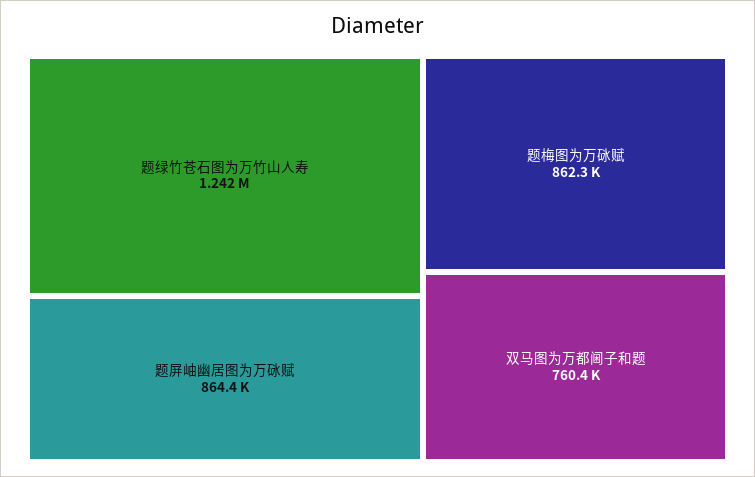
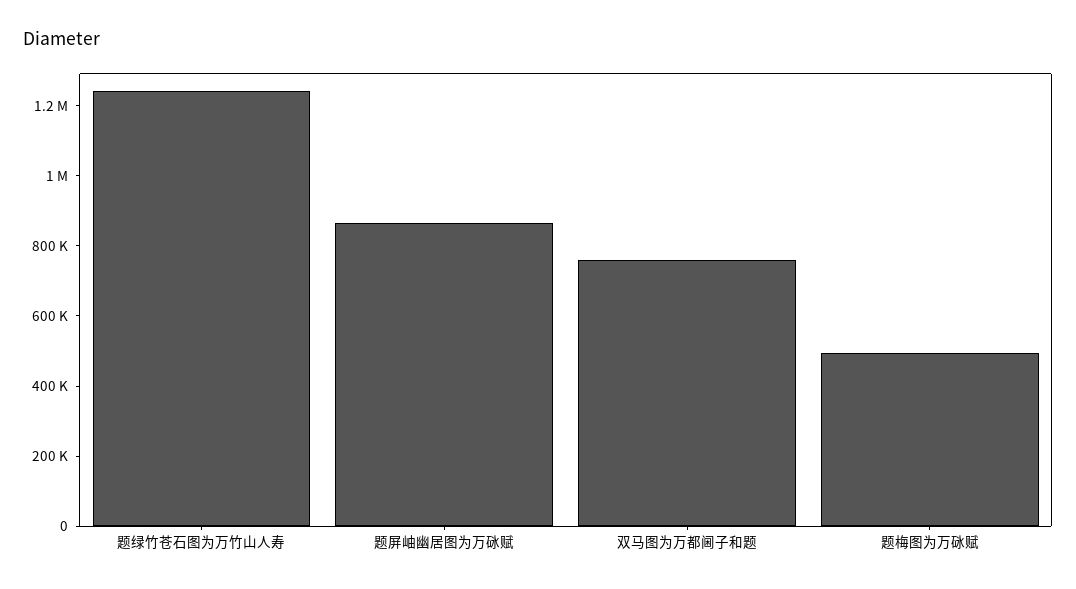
  {
    "题绿竹苍石图为万竹山人寿": 1242000,
    "题屏岫幽居图为万砯赋": 864400,
-   "题梅图为万砯赋": 862300,
+   "题梅图为万砯赋": 500000,
    "双马图为万都阃子和题": 760400
  }

